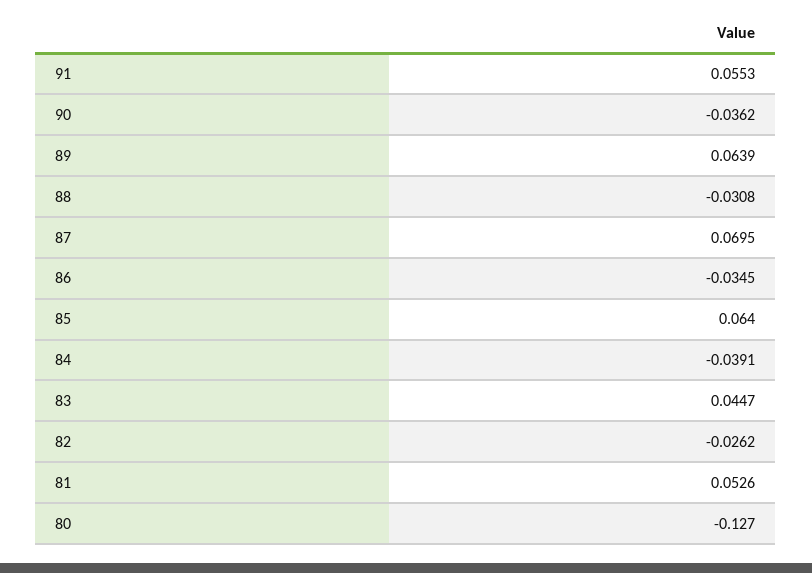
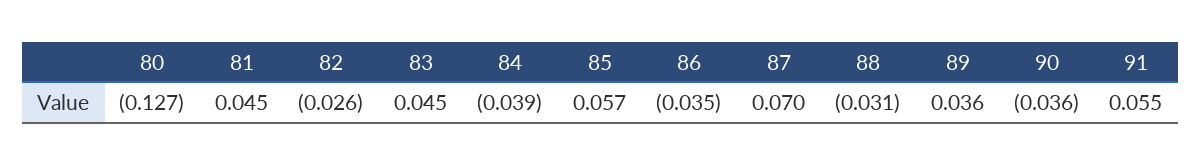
  {
    "91": 0.0553,
    "90": -0.0362,
-   "89": 0.0639,
+   "89": 0.036,
    "88": -0.0308,
    "87": 0.0695,
    "86": -0.0345,
-   "85": 0.064,
+   "85": 0.057,
    "84": -0.0391,
    "83": 0.0447,
    "82": -0.0262,
-   "81": 0.0526,
+   "81": 0.045,
    "80": -0.127
  }

